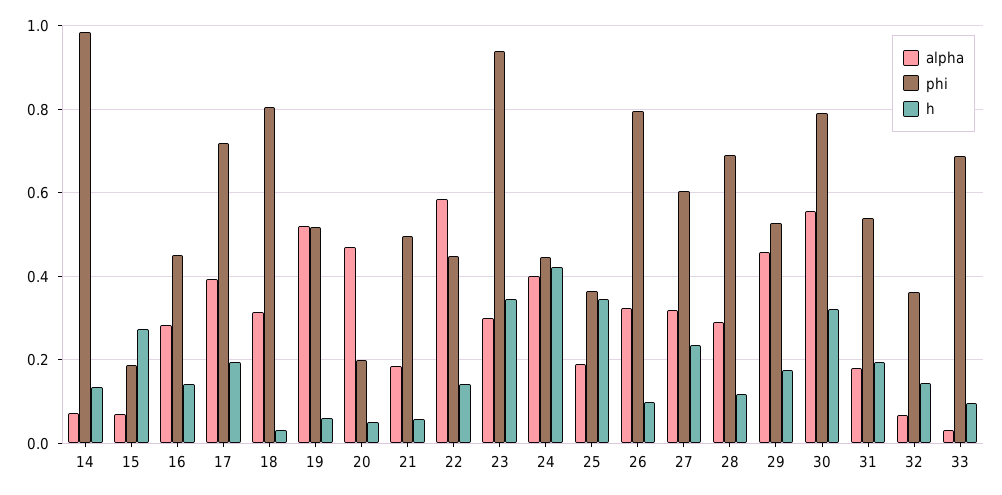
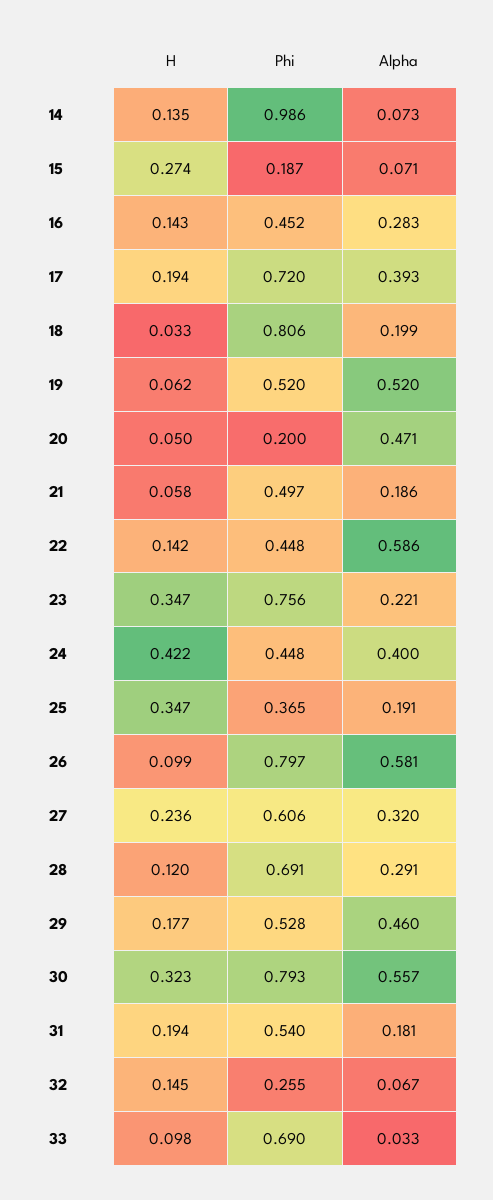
  {
    "alpha": {
      "14": 0.073,
      "15": 0.071,
      "16": 0.283,
      "17": 0.393,
-     "18": 0.32,
+     "18": 0.199,
      "19": 0.52,
      "20": 0.471,
      "21": 0.186,
      "22": 0.586,
-     "23": 0.3,
+     "23": 0.221,
      "24": 0.4,
      "25": 0.191,
-     "26": 0.32,
+     "26": 0.581,
      "27": 0.32,
      "28": 0.291,
      "29": 0.46,
      "30": 0.557,
      "31": 0.181,
      "32": 0.067,
      "33": 0.033
    },
    "phi": {
      "14": 0.986,
      "15": 0.187,
      "16": 0.452,
      "17": 0.72,
      "18": 0.806,
      "19": 0.52,
      "20": 0.2,
      "21": 0.497,
      "22": 0.448,
-     "23": 0.94,
+     "23": 0.756,
      "24": 0.448,
      "25": 0.365,
      "26": 0.797,
      "27": 0.606,
      "28": 0.691,
      "29": 0.528,
      "30": 0.793,
      "31": 0.54,
-     "32": 0.36,
+     "32": 0.255,
      "33": 0.69
    },
    "h": {
      "14": 0.135,
      "15": 0.274,
      "16": 0.143,
      "17": 0.194,
      "18": 0.033,
      "19": 0.062,
      "20": 0.05,
      "21": 0.058,
      "22": 0.142,
      "23": 0.347,
      "24": 0.422,
      "25": 0.347,
      "26": 0.099,
      "27": 0.236,
      "28": 0.12,
      "29": 0.177,
      "30": 0.323,
      "31": 0.194,
      "32": 0.145,
      "33": 0.098
    }
  }

